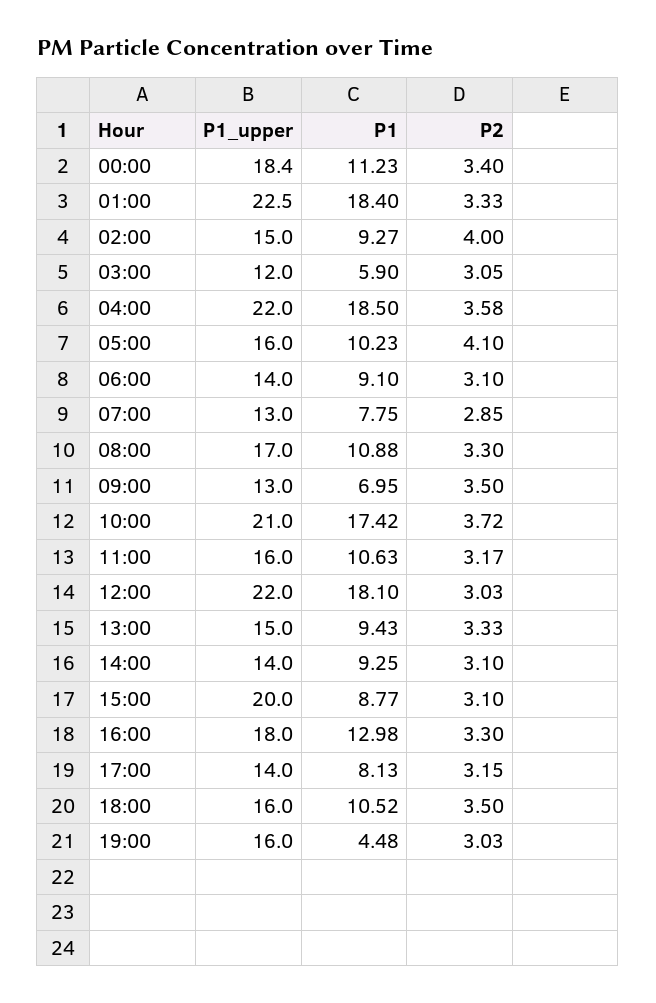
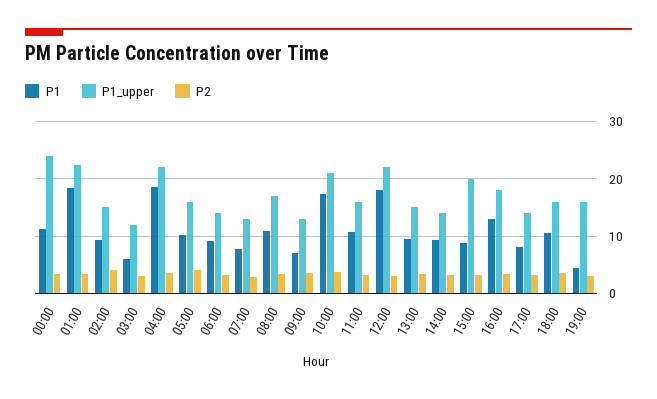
  {
    "P1_upper": {
-     "00:00": 18.4,
+     "00:00": 24,
      "01:00": 22.5,
      "02:00": 15,
      "03:00": 12,
      "04:00": 22,
      "05:00": 16,
      "06:00": 14,
      "07:00": 13,
      "08:00": 17,
      "09:00": 13,
      "10:00": 21,
      "11:00": 16,
      "12:00": 22,
      "13:00": 15,
      "14:00": 14,
      "15:00": 20,
      "16:00": 18,
      "17:00": 14,
      "18:00": 16,
      "19:00": 16
    },
    "P1": {
      "00:00": 11.23,
      "01:00": 18.4,
      "02:00": 9.27,
      "03:00": 5.9,
      "04:00": 18.5,
      "05:00": 10.23,
      "06:00": 9.1,
      "07:00": 7.75,
      "08:00": 10.88,
      "09:00": 6.95,
      "10:00": 17.42,
      "11:00": 10.63,
      "12:00": 18.1,
      "13:00": 9.43,
      "14:00": 9.25,
      "15:00": 8.77,
      "16:00": 12.98,
      "17:00": 8.13,
      "18:00": 10.52,
      "19:00": 4.48
    },
    "P2": {
      "00:00": 3.4,
      "01:00": 3.33,
      "02:00": 4,
      "03:00": 3.05,
      "04:00": 3.58,
      "05:00": 4.1,
      "06:00": 3.1,
      "07:00": 2.85,
      "08:00": 3.3,
      "09:00": 3.5,
      "10:00": 3.72,
      "11:00": 3.17,
      "12:00": 3.03,
      "13:00": 3.33,
      "14:00": 3.1,
      "15:00": 3.1,
      "16:00": 3.3,
      "17:00": 3.15,
      "18:00": 3.5,
      "19:00": 3.03
    }
  }

